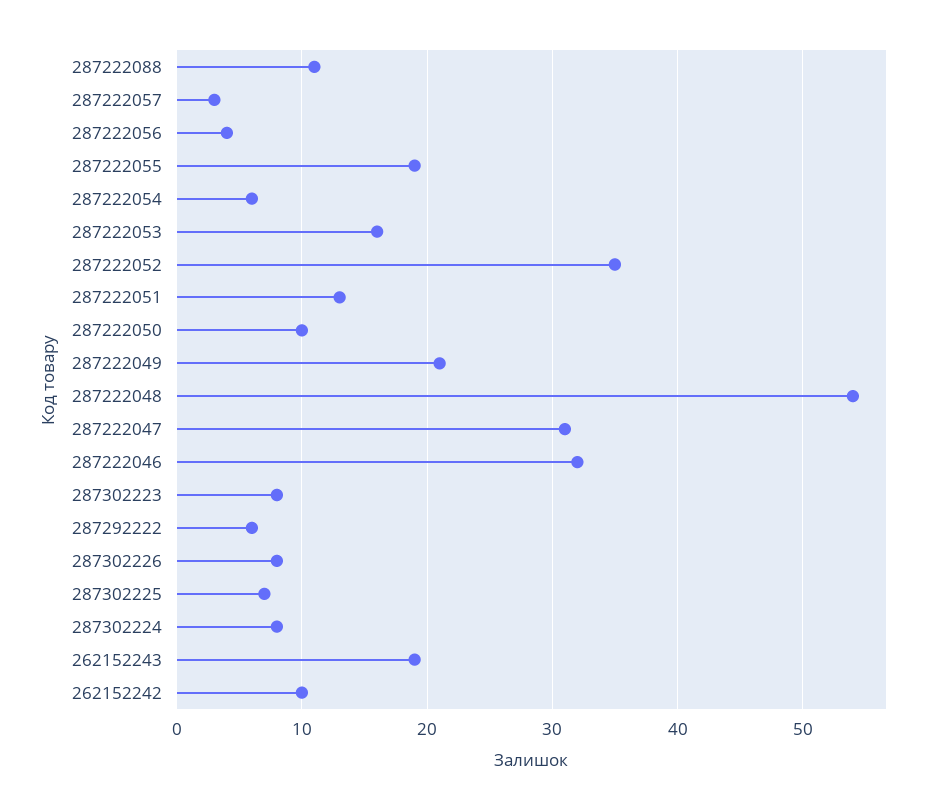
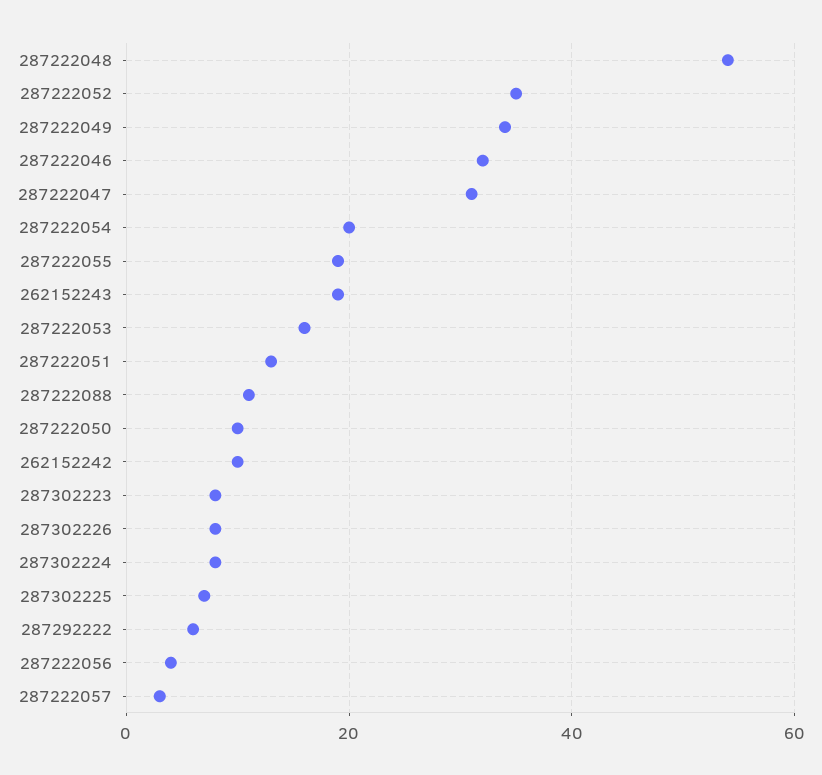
  {
    "287222088": 11,
    "287222057": 3,
    "287222056": 4,
    "287222055": 19,
-   "287222054": 6,
+   "287222054": 20,
    "287222053": 16,
    "287222052": 35,
    "287222051": 13,
    "287222050": 10,
-   "287222049": 21,
+   "287222049": 35,
    "287222048": 54,
    "287222047": 31,
    "287222046": 32,
    "287302223": 8,
    "287292222": 6,
    "287302226": 8,
    "287302225": 7,
    "287302224": 8,
    "262152243": 19,
    "262152242": 10
  }

